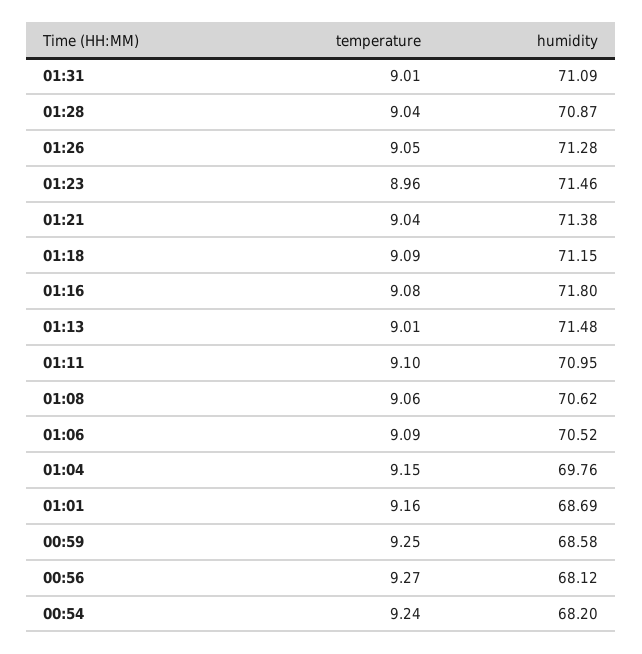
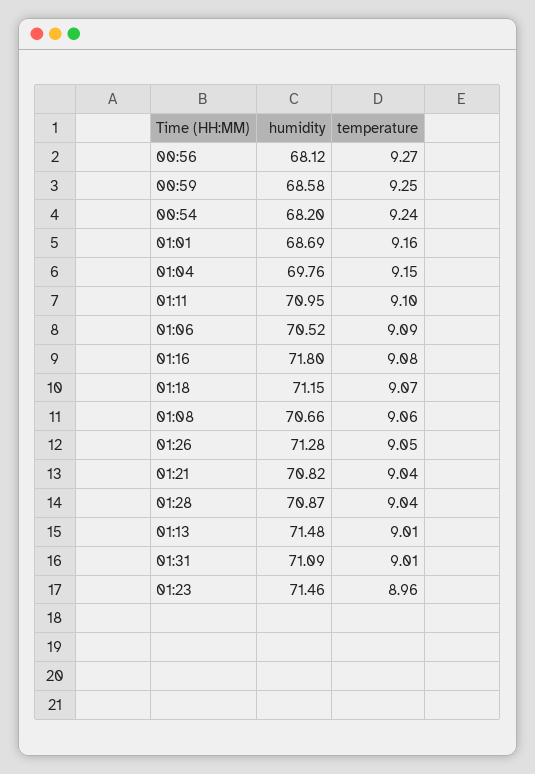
  {
    "temperature": {
      "01:31": 9.01,
      "01:28": 9.04,
      "01:26": 9.05,
      "01:23": 8.96,
      "01:21": 9.04,
-     "01:18": 9.09,
+     "01:18": 9.07,
      "01:16": 9.08,
      "01:13": 9.01,
      "01:11": 9.1,
      "01:08": 9.06,
      "01:06": 9.09,
      "01:04": 9.15,
      "01:01": 9.16,
      "00:59": 9.25,
      "00:56": 9.27,
      "00:54": 9.24
    },
    "humidity": {
      "01:31": 71.09,
      "01:28": 70.87,
      "01:26": 71.28,
      "01:23": 71.46,
-     "01:21": 71.38,
+     "01:21": 70.82,
      "01:18": 71.15,
      "01:16": 71.8,
      "01:13": 71.48,
      "01:11": 70.95,
-     "01:08": 70.62,
+     "01:08": 70.66,
      "01:06": 70.52,
      "01:04": 69.76,
      "01:01": 68.69,
      "00:59": 68.58,
      "00:56": 68.12,
      "00:54": 68.2
    }
  }

